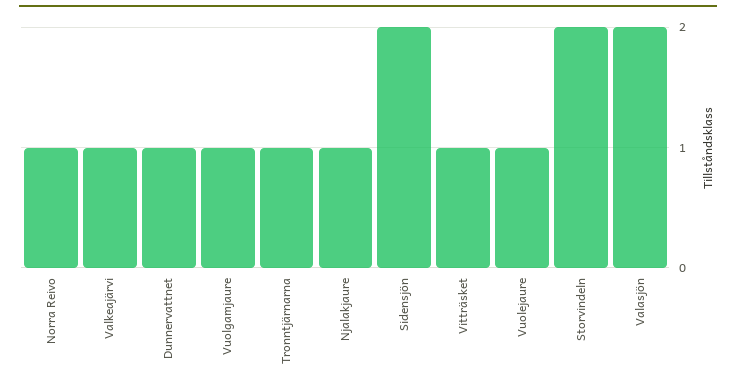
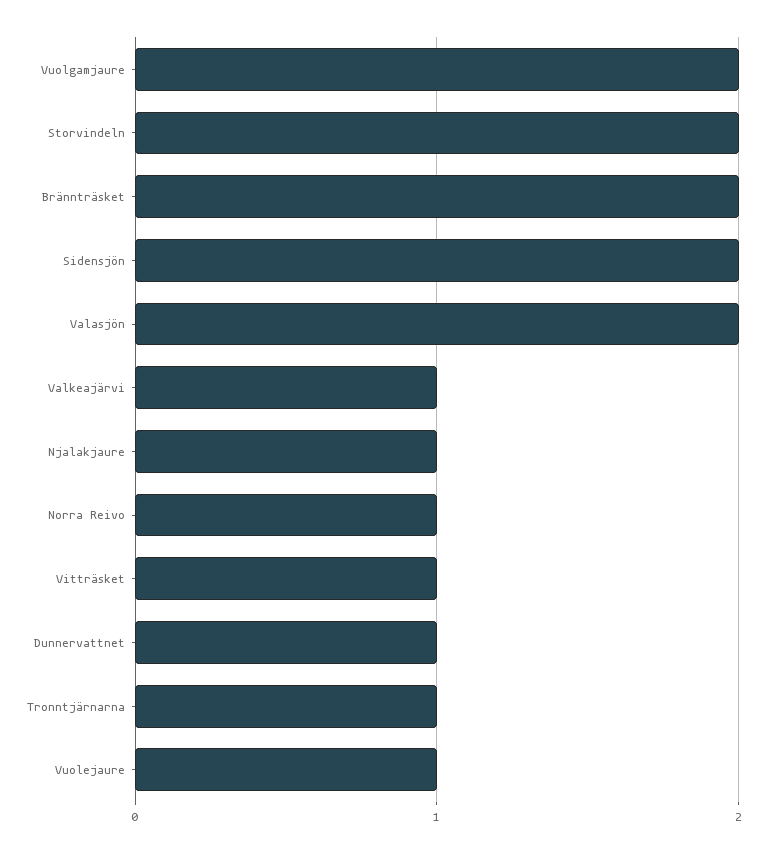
  {
    "Norra Reivo": 1,
    "Valkeajärvi": 1,
    "Dunnervattnet": 1,
-   "Vuolgamjaure": 1,
+   "Vuolgamjaure": 2,
    "Tronntjärnarna": 1,
    "Njalakjaure": 1,
    "Sidensjön": 2,
    "Vitträsket": 1,
    "Vuolejaure": 1,
    "Storvindeln": 2,
-   "Valasjön": 2
+   "Valasjön": 2,
+   "Brännträsket": 2
  }

